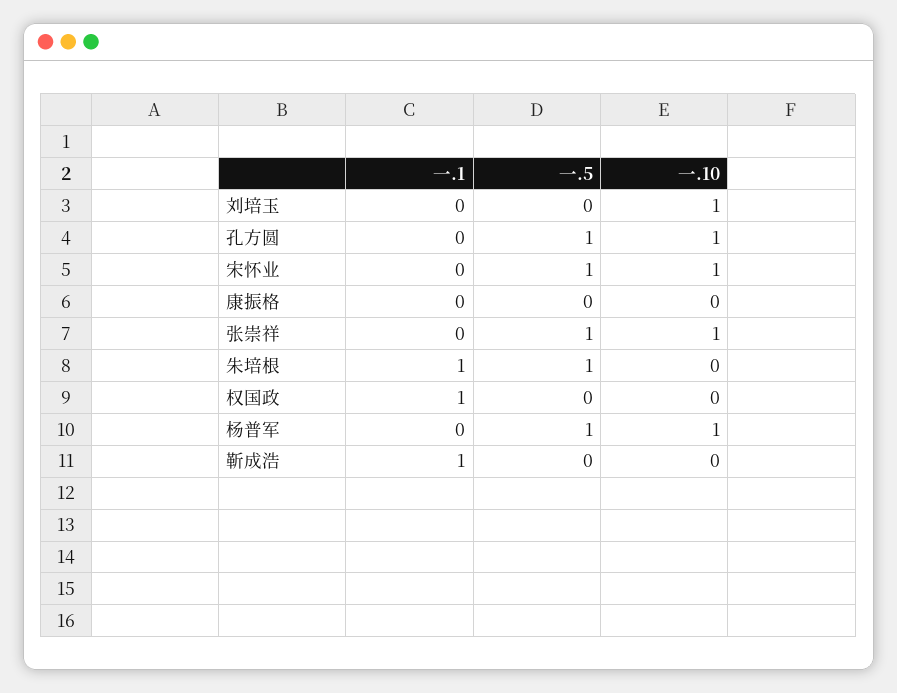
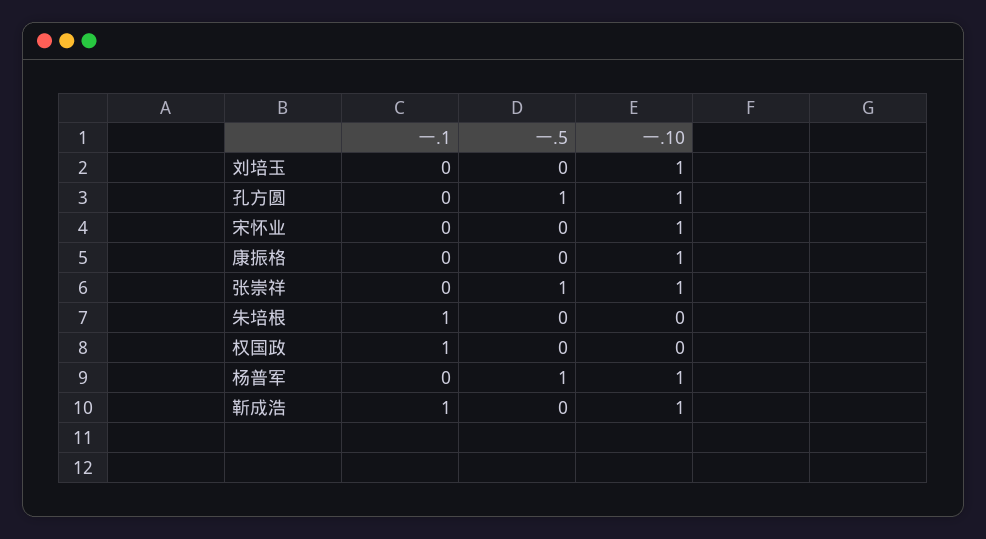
  {
    "一.1": {
      "刘培玉": 0,
      "孔方圆": 0,
      "宋怀业": 0,
      "康振格": 0,
      "张崇祥": 0,
      "朱培根": 1,
      "权国政": 1,
      "杨普军": 0,
      "靳成浩": 1
    },
    "一.5": {
      "刘培玉": 0,
      "孔方圆": 1,
-     "宋怀业": 1,
+     "宋怀业": 0,
      "康振格": 0,
      "张崇祥": 1,
-     "朱培根": 1,
+     "朱培根": 0,
      "权国政": 0,
      "杨普军": 1,
      "靳成浩": 0
    },
    "一.10": {
      "刘培玉": 1,
      "孔方圆": 1,
      "宋怀业": 1,
-     "康振格": 0,
+     "康振格": 1,
      "张崇祥": 1,
      "朱培根": 0,
      "权国政": 0,
      "杨普军": 1,
-     "靳成浩": 0
+     "靳成浩": 1
    }
  }

